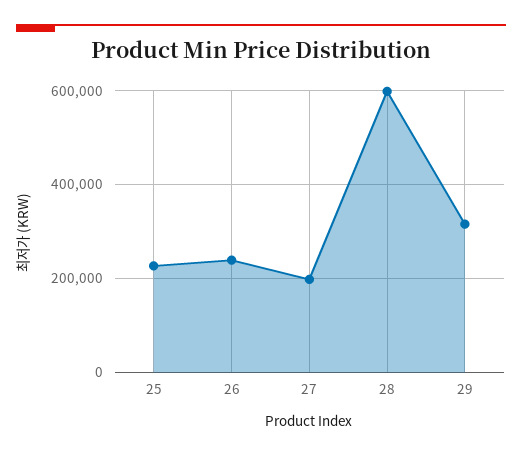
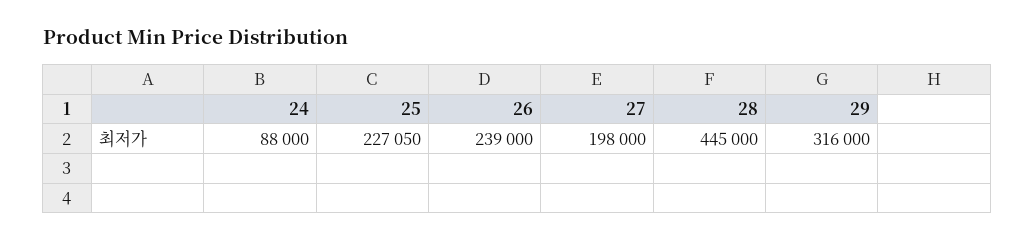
  {
    "25": 227050,
    "26": 239000,
    "27": 198000,
-   "28": 600000,
+   "28": 445000,
-   "29": 316000
+   "29": 316000,
+   "24": 88000
  }

